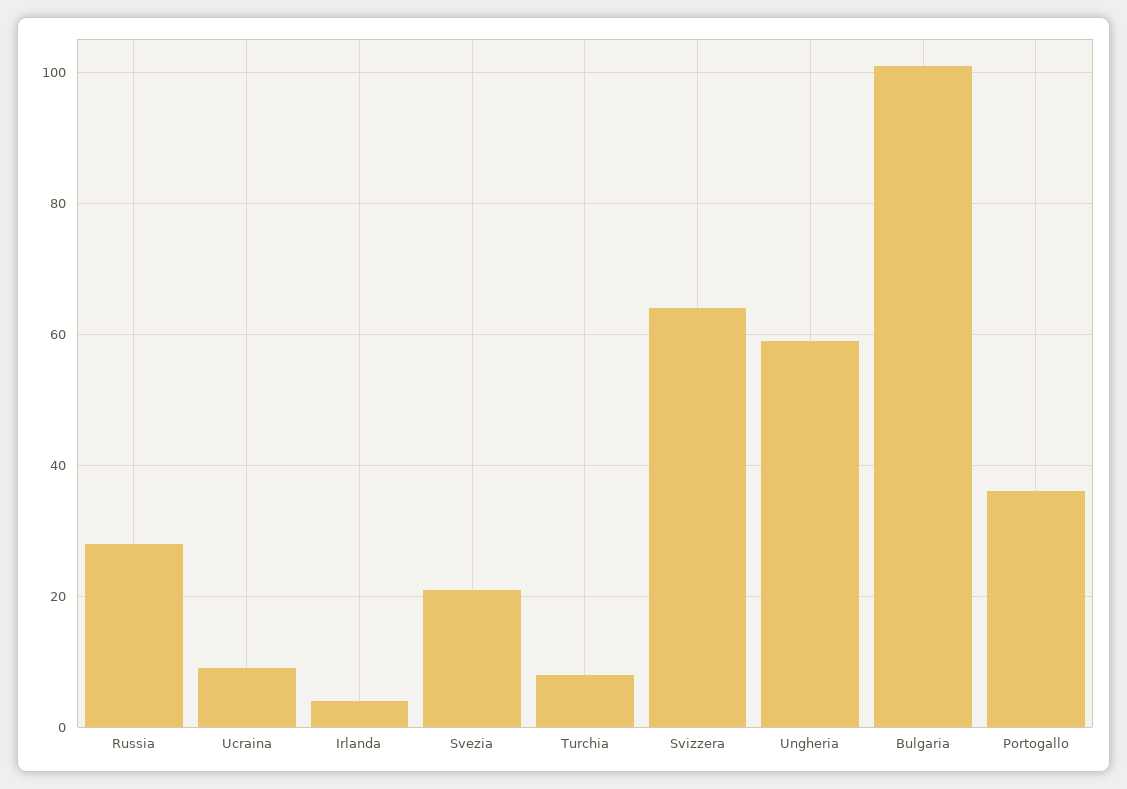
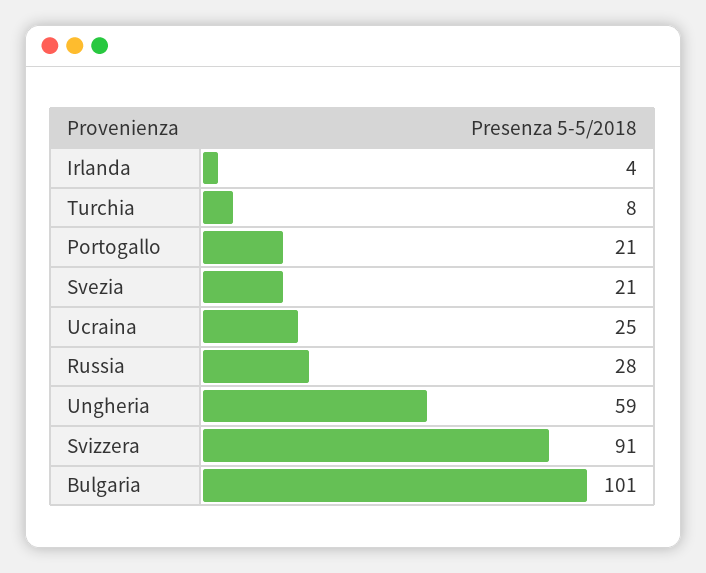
  {
    "Russia": 28,
-   "Ucraina": 10,
+   "Ucraina": 25,
    "Irlanda": 4,
    "Svezia": 21,
    "Turchia": 8,
-   "Svizzera": 65,
+   "Svizzera": 91,
    "Ungheria": 59,
    "Bulgaria": 101,
-   "Portogallo": 35
+   "Portogallo": 21
  }

